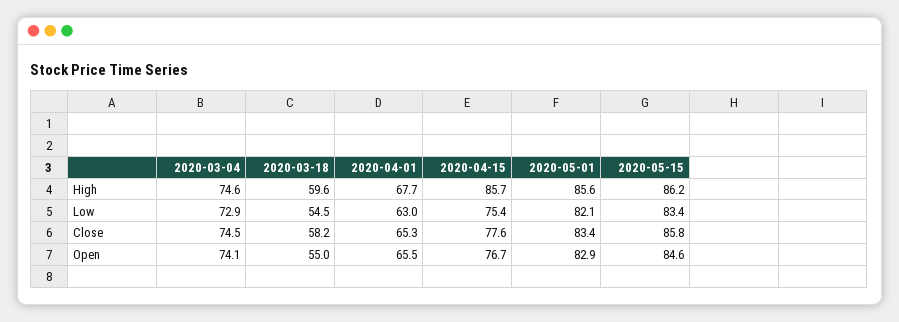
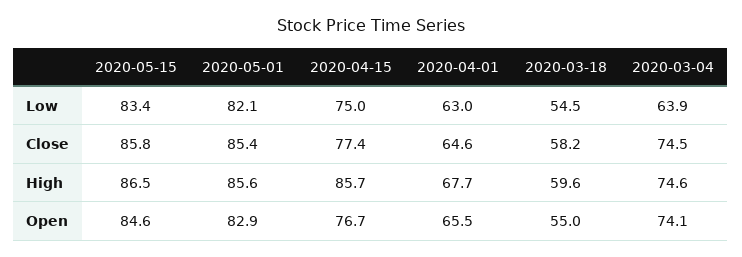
  {
    "2020-03-04": {
      "High": 74.6,
-     "Low": 72.9,
+     "Low": 63.9,
      "Close": 74.5,
      "Open": 74.1
    },
    "2020-03-18": {
      "High": 59.6,
      "Low": 54.5,
      "Close": 58.2,
      "Open": 55
    },
    "2020-04-01": {
      "High": 67.7,
      "Low": 63,
-     "Close": 65.3,
+     "Close": 64.6,
      "Open": 65.5
    },
    "2020-04-15": {
      "High": 85.7,
-     "Low": 75.4,
+     "Low": 75,
-     "Close": 77.6,
+     "Close": 77.4,
      "Open": 76.7
    },
    "2020-05-01": {
      "High": 85.6,
      "Low": 82.1,
-     "Close": 83.4,
+     "Close": 85.4,
      "Open": 82.9
    },
    "2020-05-15": {
-     "High": 86.2,
+     "High": 86.5,
      "Low": 83.4,
      "Close": 85.8,
      "Open": 84.6
    }
  }

